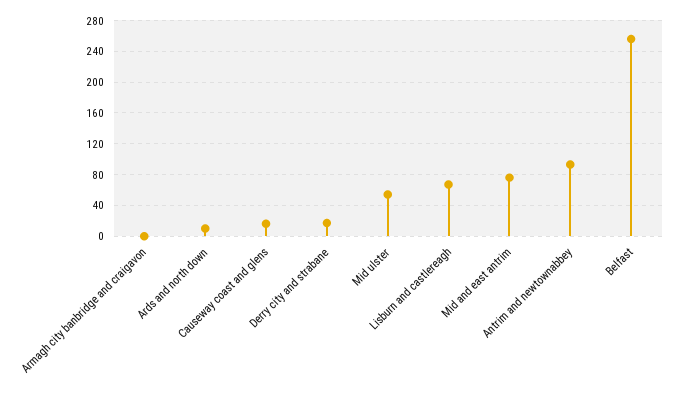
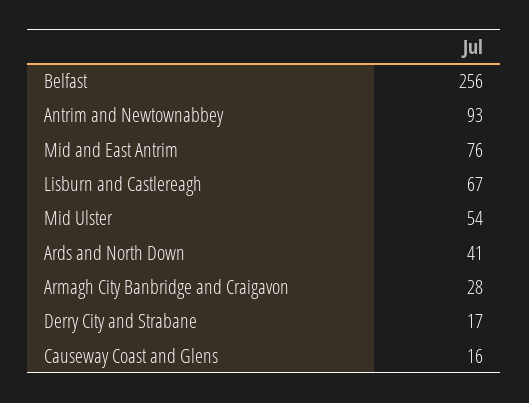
  {
-   "Armagh city banbridge and craigavon": 0,
+   "Armagh city banbridge and craigavon": 28,
-   "Ards and north down": 10,
+   "Ards and north down": 41,
    "Causeway coast and glens": 16,
    "Derry city and strabane": 17,
    "Mid ulster": 54,
    "Lisburn and castlereagh": 67,
    "Mid and east antrim": 76,
    "Antrim and newtownabbey": 93,
    "Belfast": 256
  }

